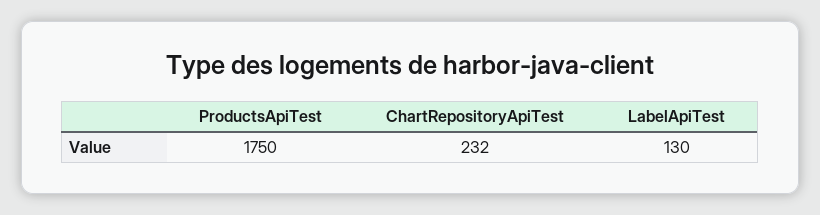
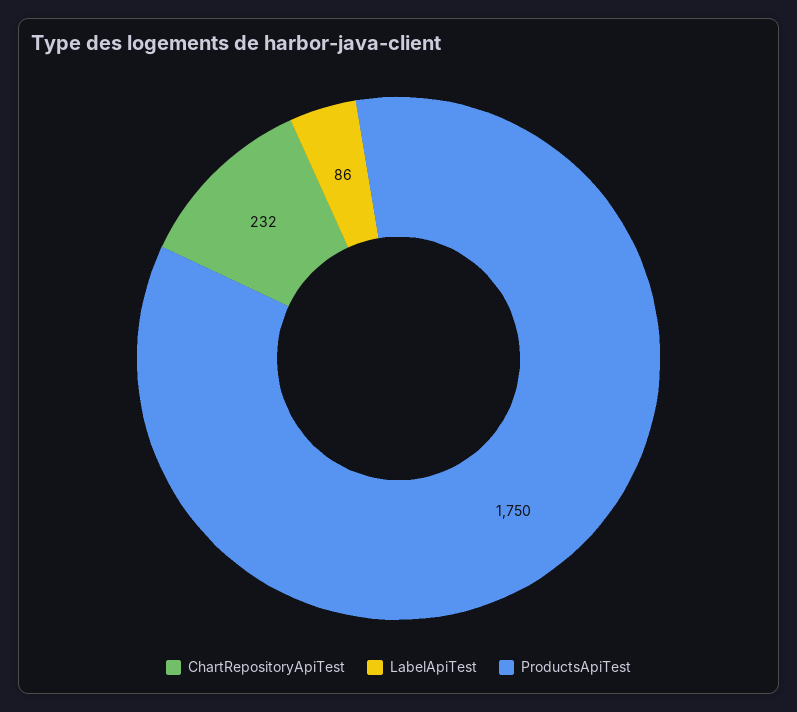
  {
    "ProductsApiTest": 1750,
    "ChartRepositoryApiTest": 232,
-   "LabelApiTest": 130
+   "LabelApiTest": 86
  }

